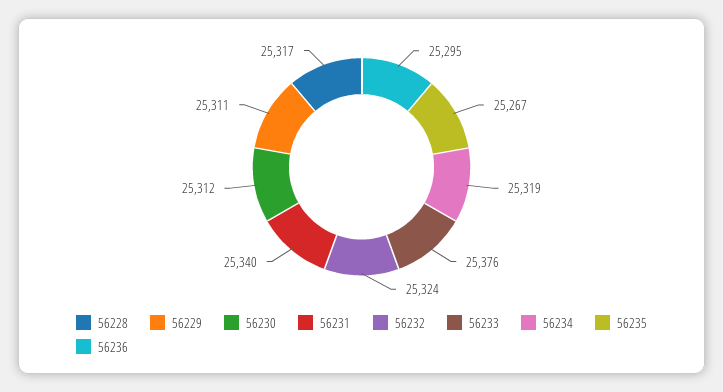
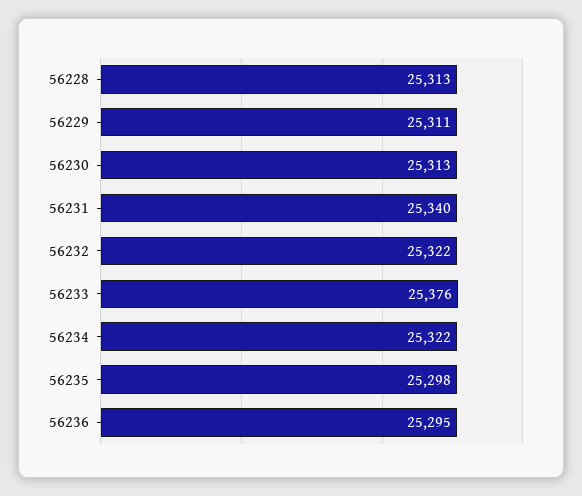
  {
-   "56228": 25317,
+   "56228": 25313,
    "56229": 25311,
-   "56230": 25312,
+   "56230": 25313,
    "56231": 25340,
-   "56232": 25324,
+   "56232": 25322,
    "56233": 25376,
-   "56234": 25319,
+   "56234": 25322,
-   "56235": 25267,
+   "56235": 25298,
    "56236": 25295
  }

